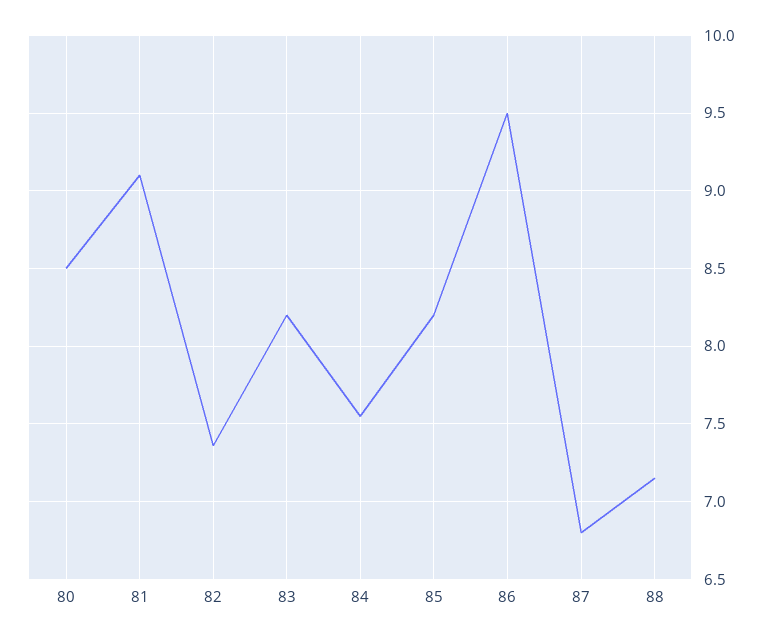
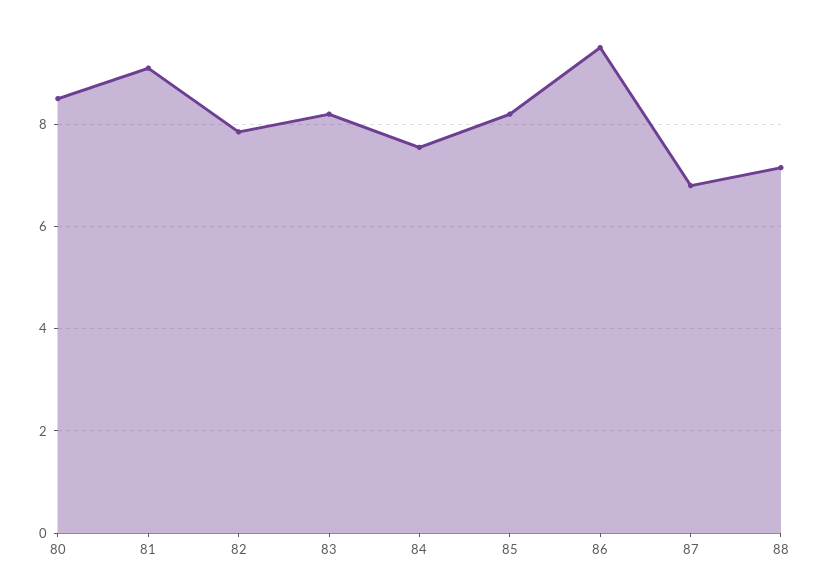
  {
    "80": 8.5,
    "81": 9.1,
-   "82": 7.35,
+   "82": 7.8,
    "83": 8.2,
    "84": 7.55,
    "85": 8.2,
    "86": 9.5,
    "87": 6.8,
    "88": 7.15
  }

